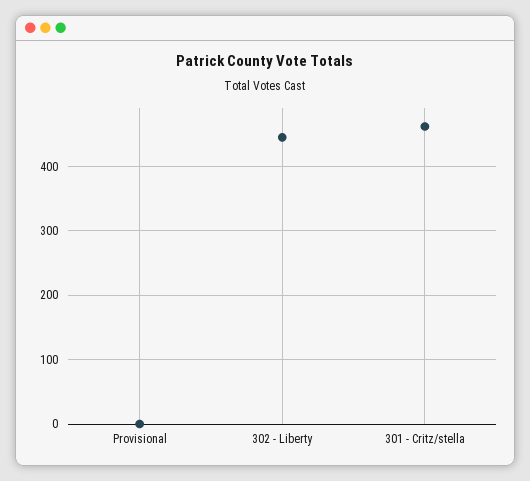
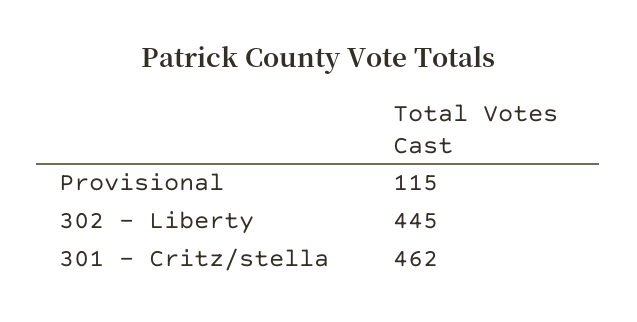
  {
-   "Provisional": 0,
+   "Provisional": 115,
    "302 - Liberty": 445,
    "301 - Critz/stella": 462
  }

